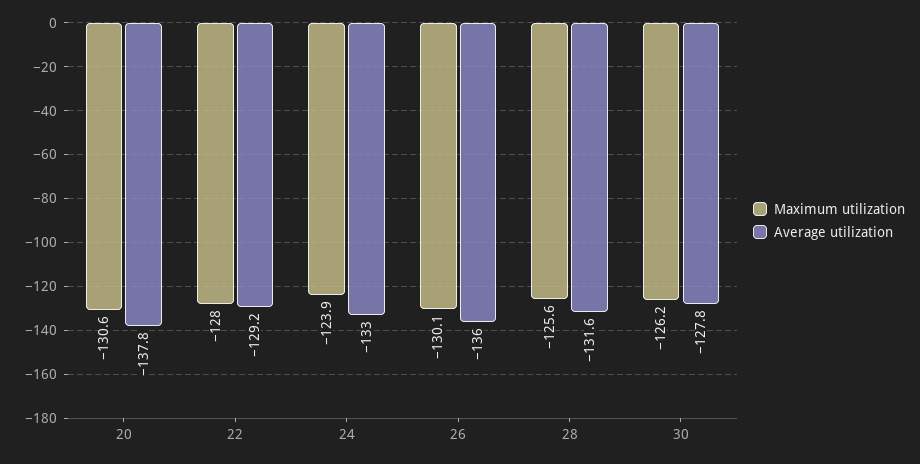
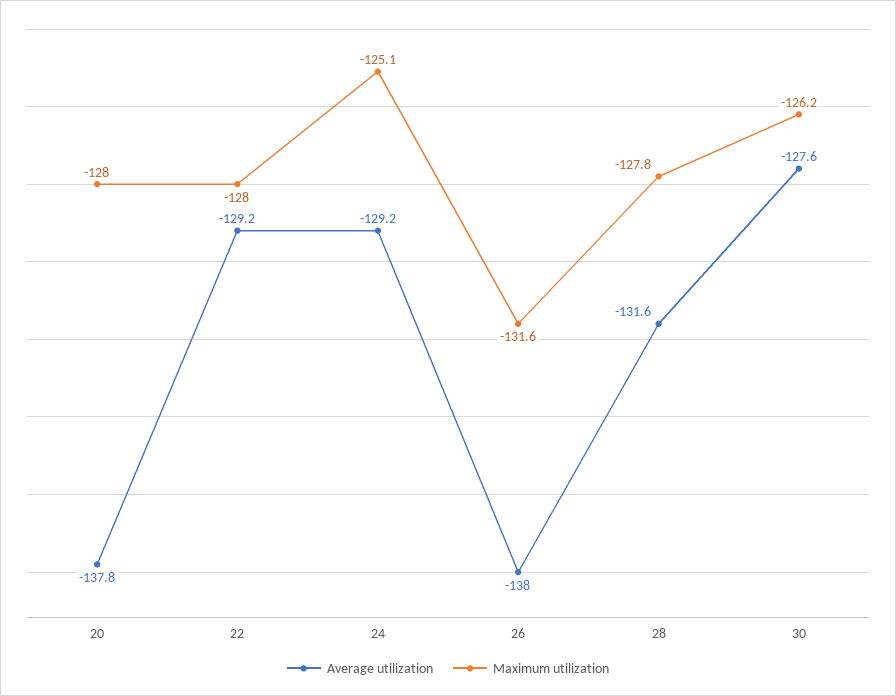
  {
    "Maximum utilization": {
-     "20": -130.6,
+     "20": -128,
      "22": -128,
-     "24": -123.9,
+     "24": -125.1,
-     "26": -130.1,
+     "26": -131.6,
-     "28": -125.6,
+     "28": -127.8,
      "30": -126.2
    },
    "Average utilization": {
      "20": -137.8,
      "22": -129.2,
-     "24": -133,
+     "24": -129.2,
-     "26": -136,
+     "26": -138,
      "28": -131.6,
-     "30": -127.8
+     "30": -127.6
    }
  }

